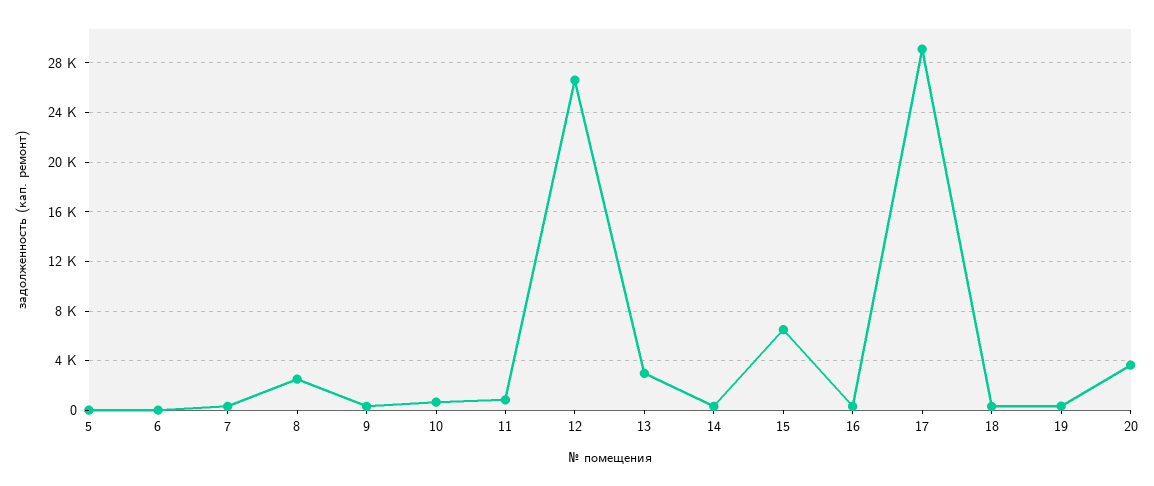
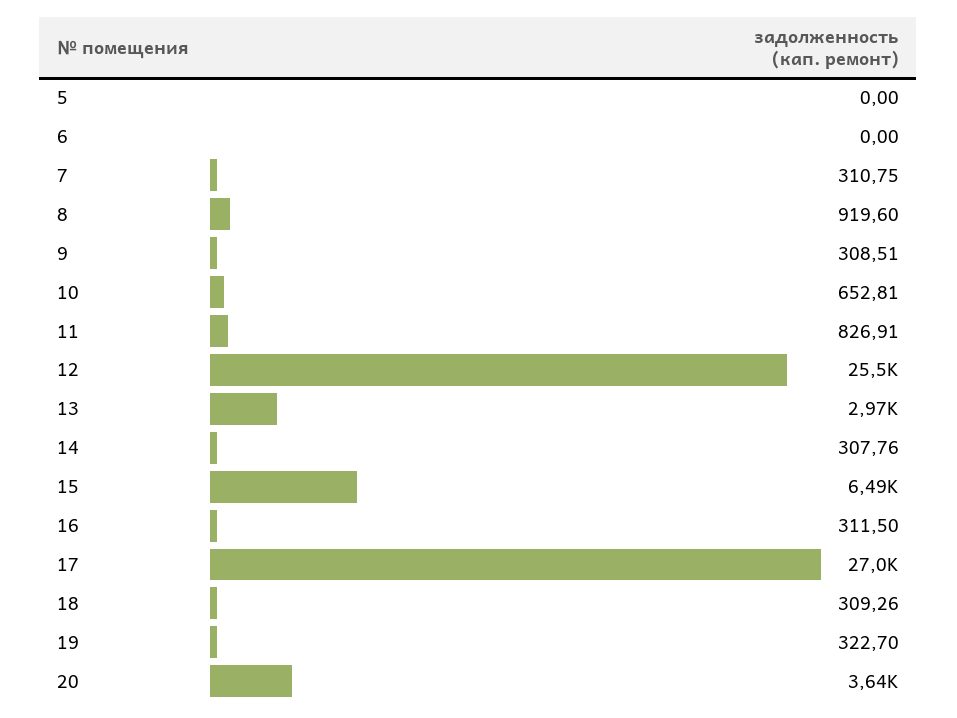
  {
    "5": 0,
    "6": 0,
    "7": 310.75,
-   "8": 2500,
+   "8": 919.6,
    "9": 308.51,
    "10": 652.81,
    "11": 826.91,
-   "12": 26500,
+   "12": 25500,
    "13": 2970,
    "14": 307.76,
    "15": 6490,
    "16": 311.5,
-   "17": 29000,
+   "17": 27000,
    "18": 309.26,
    "19": 322.7,
    "20": 3640
  }

